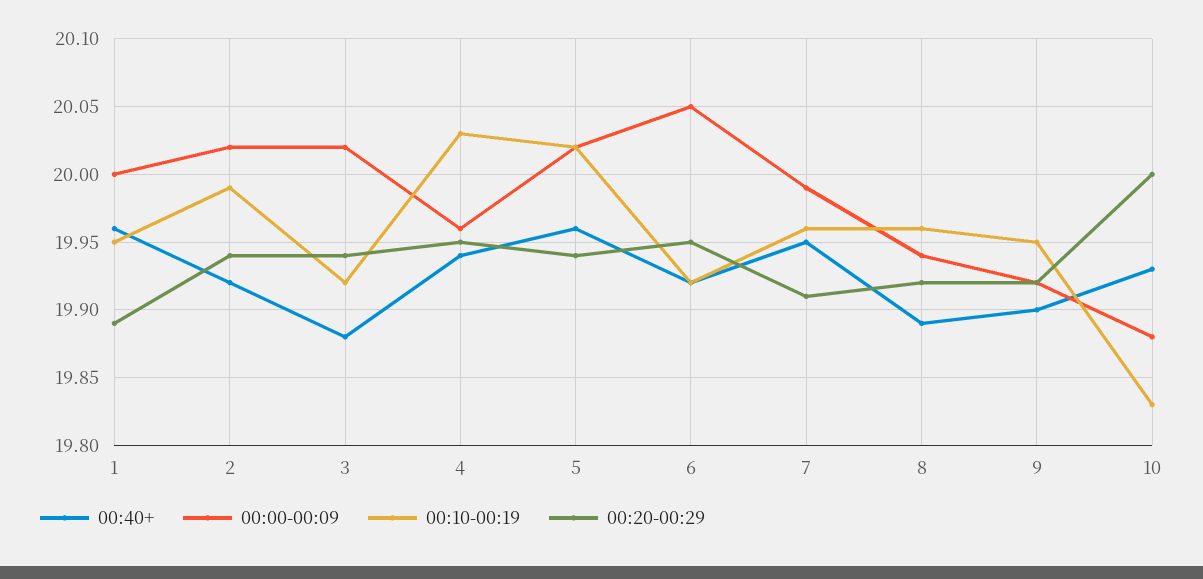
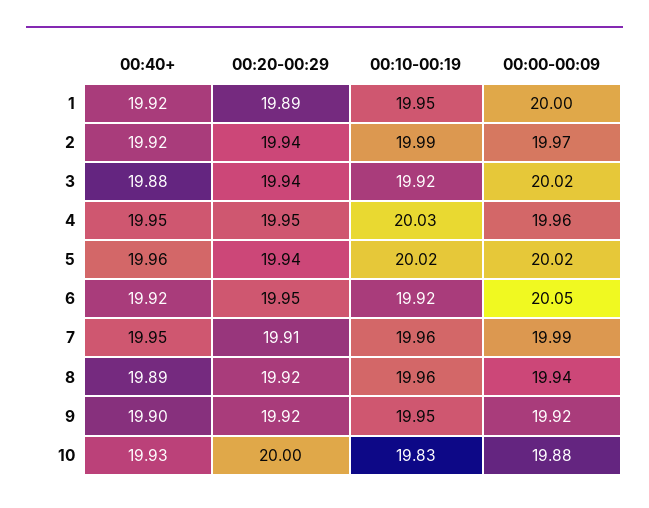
  {
    "00:40+": {
-     "1": 19.96,
+     "1": 19.92,
      "2": 19.92,
      "3": 19.88,
-     "4": 19.94,
+     "4": 19.95,
      "5": 19.96,
      "6": 19.92,
      "7": 19.95,
      "8": 19.89,
      "9": 19.9,
      "10": 19.93
    },
    "00:00-00:09": {
      "1": 20,
-     "2": 20.02,
+     "2": 19.97,
      "3": 20.02,
      "4": 19.96,
      "5": 20.02,
      "6": 20.05,
      "7": 19.99,
      "8": 19.94,
      "9": 19.92,
      "10": 19.88
    },
    "00:10-00:19": {
      "1": 19.95,
      "2": 19.99,
      "3": 19.92,
      "4": 20.03,
      "5": 20.02,
      "6": 19.92,
      "7": 19.96,
      "8": 19.96,
      "9": 19.95,
      "10": 19.83
    },
    "00:20-00:29": {
      "1": 19.89,
      "2": 19.94,
      "3": 19.94,
      "4": 19.95,
      "5": 19.94,
      "6": 19.95,
      "7": 19.91,
      "8": 19.92,
      "9": 19.92,
      "10": 20
    }
  }

